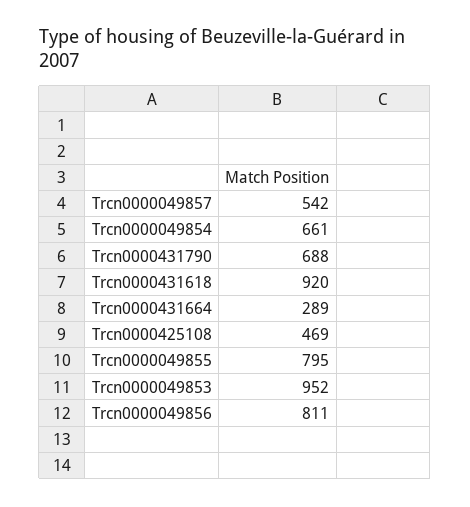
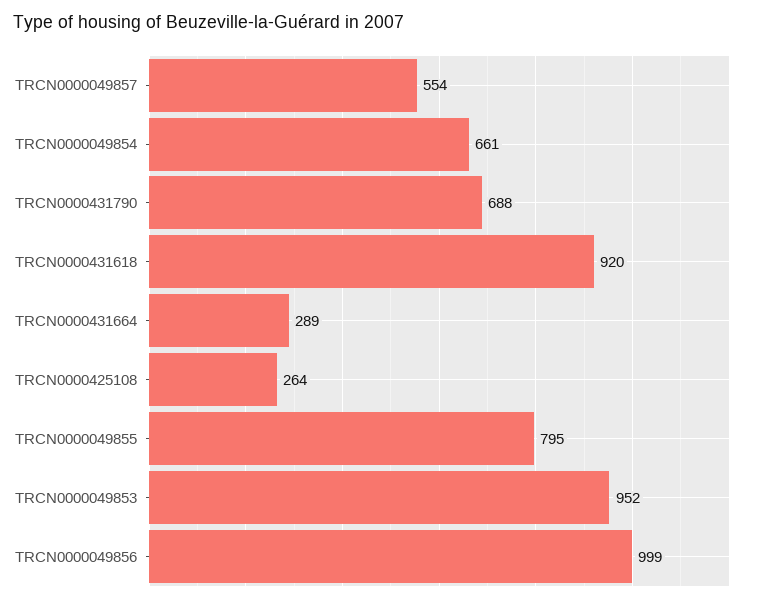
  {
-   "Trcn0000049857": 542,
+   "Trcn0000049857": 554,
    "Trcn0000049854": 661,
    "Trcn0000431790": 688,
    "Trcn0000431618": 920,
    "Trcn0000431664": 289,
-   "Trcn0000425108": 469,
+   "Trcn0000425108": 264,
    "Trcn0000049855": 795,
    "Trcn0000049853": 952,
-   "Trcn0000049856": 811
+   "Trcn0000049856": 999
  }

